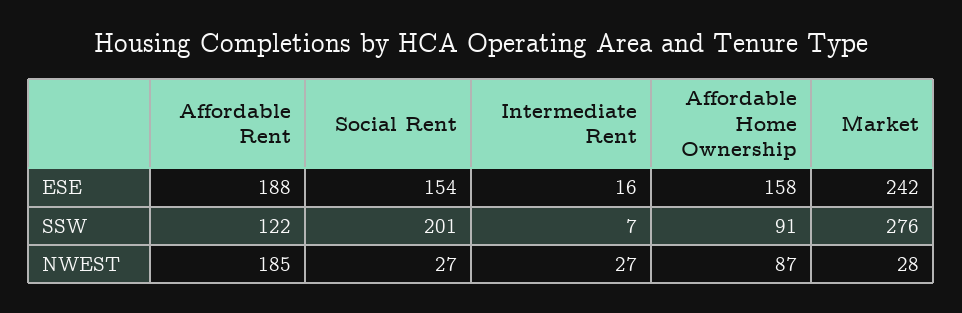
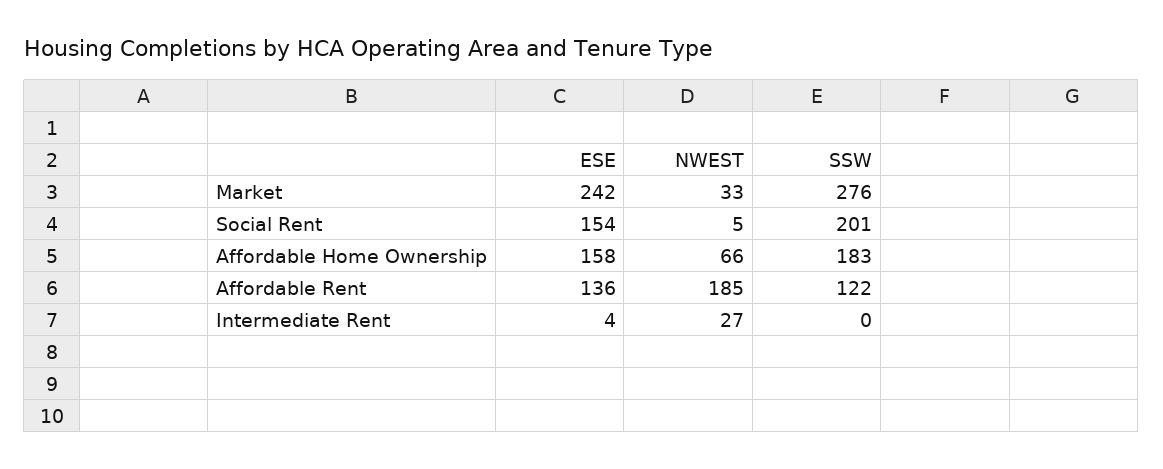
  {
    "Affordable Rent": {
-     "ESE": 188,
+     "ESE": 136,
      "SSW": 122,
      "NWEST": 185
    },
    "Social Rent": {
      "ESE": 154,
      "SSW": 201,
-     "NWEST": 27
+     "NWEST": 5
    },
    "Intermediate Rent": {
-     "ESE": 16,
+     "ESE": 4,
-     "SSW": 7,
+     "SSW": 0,
      "NWEST": 27
    },
    "Affordable Home Ownership": {
      "ESE": 158,
-     "SSW": 91,
+     "SSW": 183,
-     "NWEST": 87
+     "NWEST": 66
    },
    "Market": {
      "ESE": 242,
      "SSW": 276,
-     "NWEST": 28
+     "NWEST": 33
    }
  }

